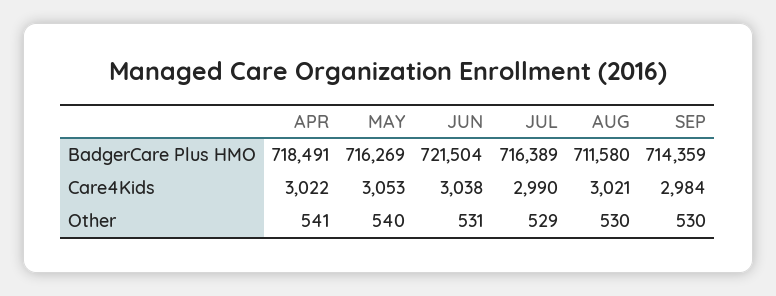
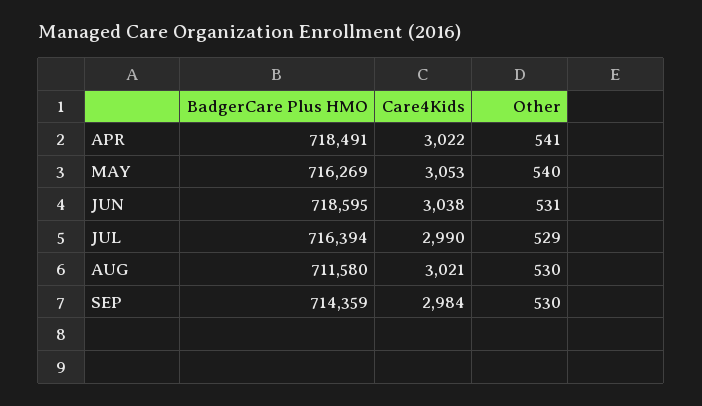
  {
    "APR": {
      "BadgerCare Plus HMO": 718491,
      "Care4Kids": 3022,
      "Other": 541
    },
    "MAY": {
      "BadgerCare Plus HMO": 716269,
      "Care4Kids": 3053,
      "Other": 540
    },
    "JUN": {
-     "BadgerCare Plus HMO": 721504,
+     "BadgerCare Plus HMO": 718595,
      "Care4Kids": 3038,
      "Other": 531
    },
    "JUL": {
-     "BadgerCare Plus HMO": 716389,
+     "BadgerCare Plus HMO": 716394,
      "Care4Kids": 2990,
      "Other": 529
    },
    "AUG": {
      "BadgerCare Plus HMO": 711580,
      "Care4Kids": 3021,
      "Other": 530
    },
    "SEP": {
      "BadgerCare Plus HMO": 714359,
      "Care4Kids": 2984,
      "Other": 530
    }
  }

